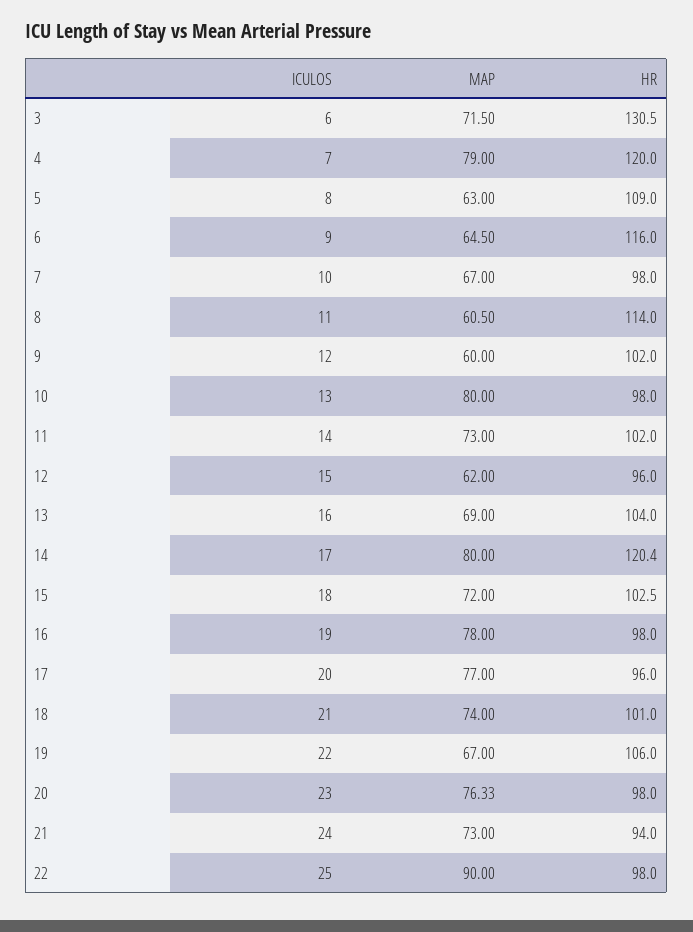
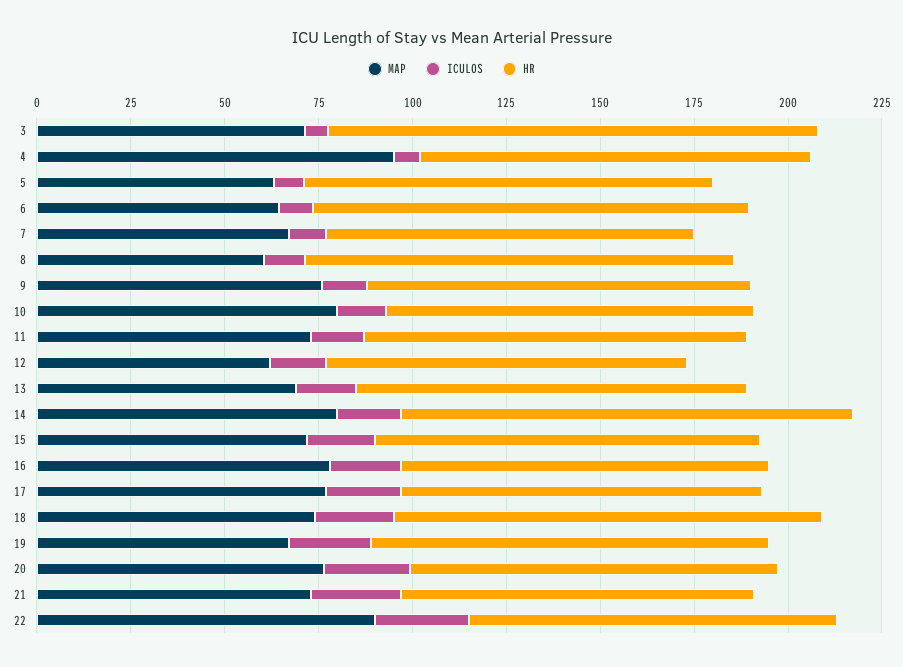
  {
    "ICULOS": {
      "3": 6,
      "4": 7,
      "5": 8,
      "6": 9,
      "7": 10,
      "8": 11,
      "9": 12,
      "10": 13,
      "11": 14,
      "12": 15,
      "13": 16,
      "14": 17,
      "15": 18,
      "16": 19,
      "17": 20,
      "18": 21,
      "19": 22,
      "20": 23,
      "21": 24,
      "22": 25
    },
    "MAP": {
      "3": 71.5,
-     "4": 79,
+     "4": 95,
      "5": 63,
      "6": 64.5,
      "7": 67,
      "8": 60.5,
-     "9": 60,
+     "9": 75,
      "10": 80,
      "11": 73,
      "12": 62,
      "13": 69,
      "14": 80,
      "15": 72,
      "16": 78,
      "17": 77,
      "18": 74,
      "19": 67,
      "20": 76.33,
      "21": 73,
      "22": 90
    },
    "HR": {
      "3": 130.5,
-     "4": 120,
+     "4": 105,
      "5": 109,
      "6": 116,
      "7": 98,
      "8": 114,
      "9": 102,
      "10": 98,
      "11": 102,
      "12": 96,
      "13": 104,
      "14": 120.4,
      "15": 102.5,
      "16": 98,
      "17": 96,
-     "18": 101,
+     "18": 115,
      "19": 106,
      "20": 98,
      "21": 94,
      "22": 98
    }
  }

